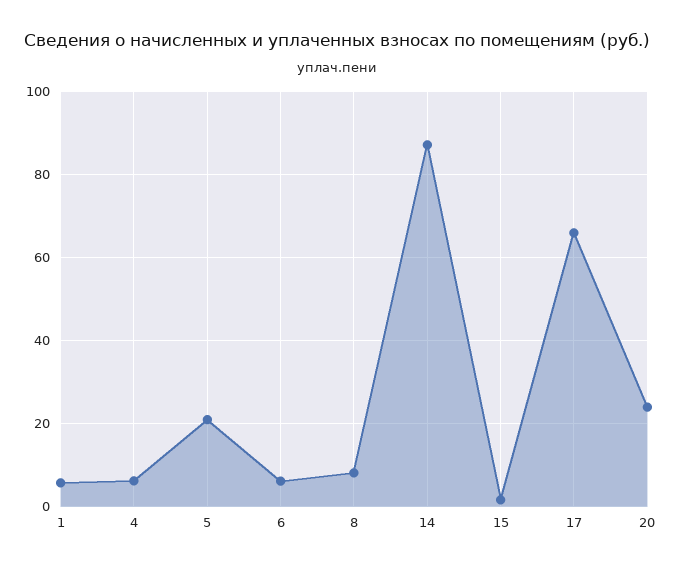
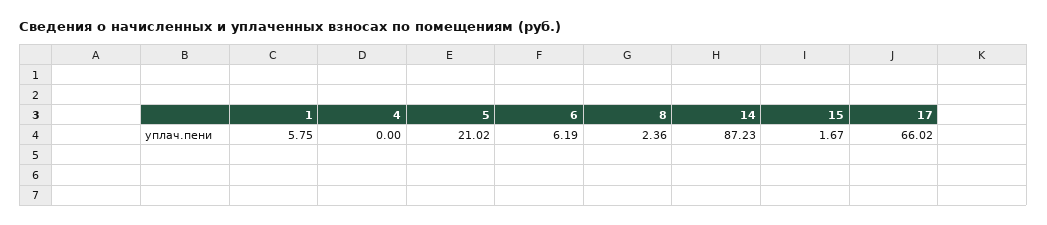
  {
    "1": 5.75,
-   "4": 6,
+   "4": 0,
    "5": 21.02,
    "6": 6.19,
-   "8": 8,
+   "8": 2.36,
    "14": 87.23,
    "15": 1.67,
-   "17": 66.02,
+   "17": 66.02
-   "20": 24
  }

